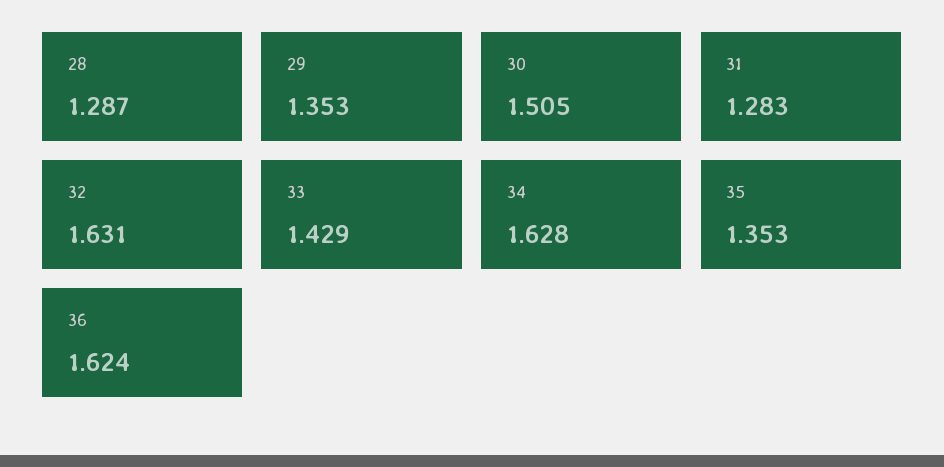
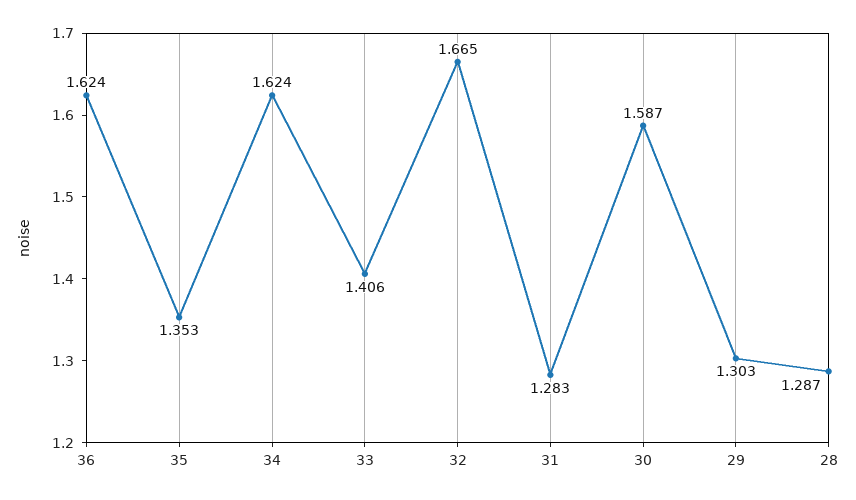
  {
    "28": 1.287,
-   "29": 1.353,
+   "29": 1.303,
-   "30": 1.505,
+   "30": 1.587,
    "31": 1.283,
-   "32": 1.631,
+   "32": 1.665,
-   "33": 1.429,
+   "33": 1.406,
-   "34": 1.628,
+   "34": 1.624,
    "35": 1.353,
    "36": 1.624
  }

